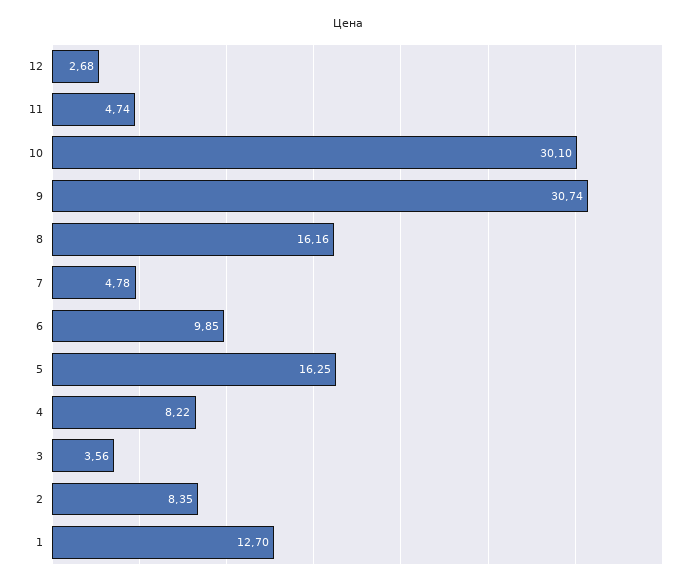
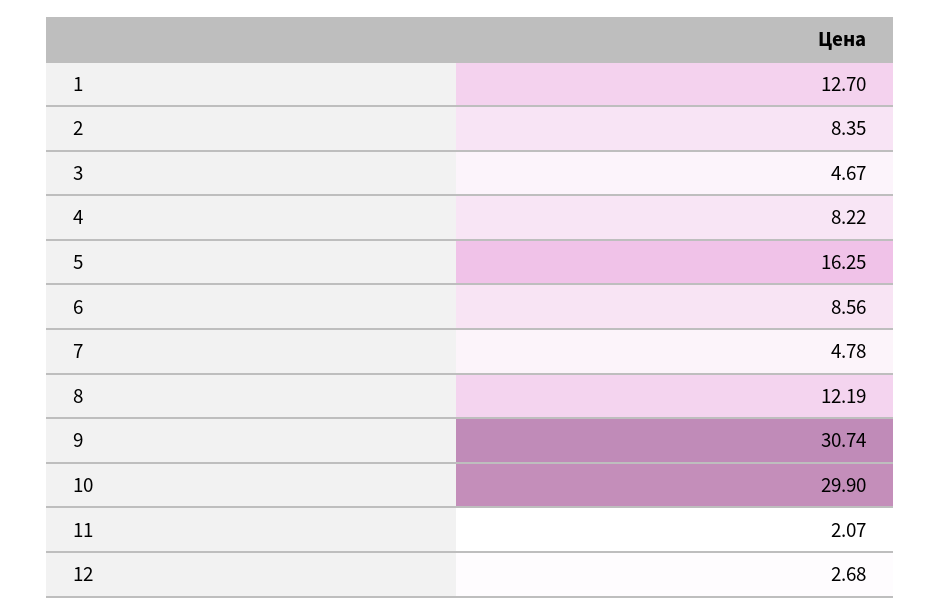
  {
    "12": 2.68,
-   "11": 4.74,
+   "11": 2.07,
-   "10": 30.1,
+   "10": 29.9,
    "9": 30.74,
-   "8": 16.16,
+   "8": 12.19,
    "7": 4.78,
-   "6": 9.85,
+   "6": 8.56,
    "5": 16.25,
    "4": 8.22,
-   "3": 3.56,
+   "3": 4.67,
    "2": 8.35,
    "1": 12.7
  }

